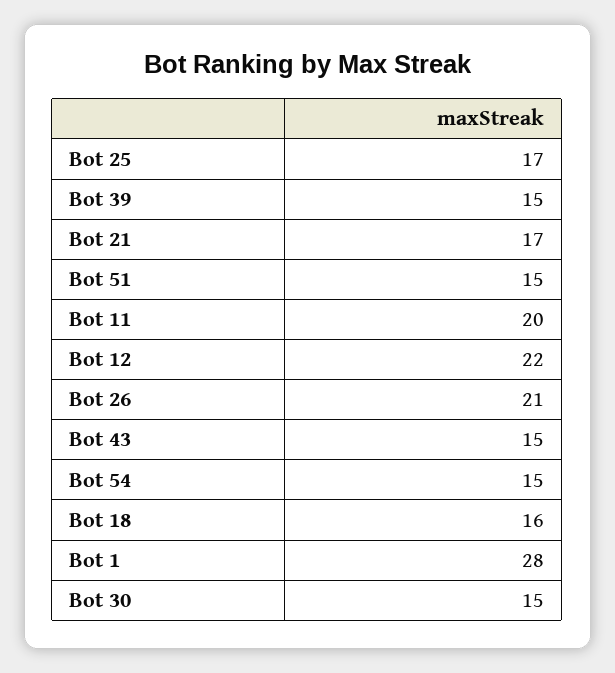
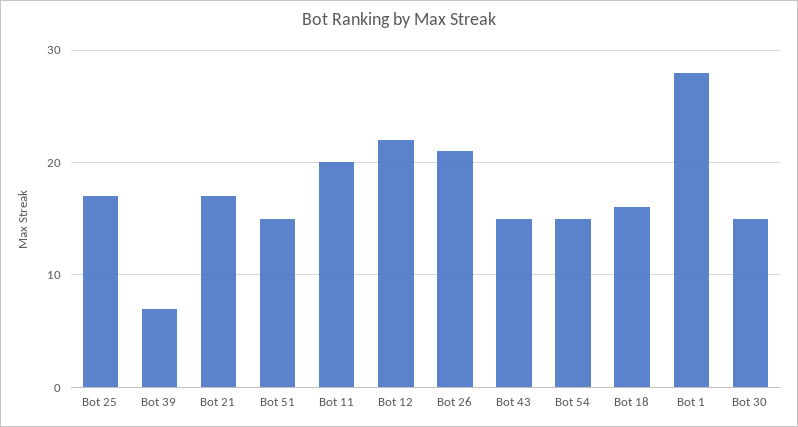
  {
    "Bot 25": 17,
-   "Bot 39": 15,
+   "Bot 39": 7,
    "Bot 21": 17,
    "Bot 51": 15,
    "Bot 11": 20,
    "Bot 12": 22,
    "Bot 26": 21,
    "Bot 43": 15,
    "Bot 54": 15,
    "Bot 18": 16,
    "Bot 1": 28,
    "Bot 30": 15
  }

